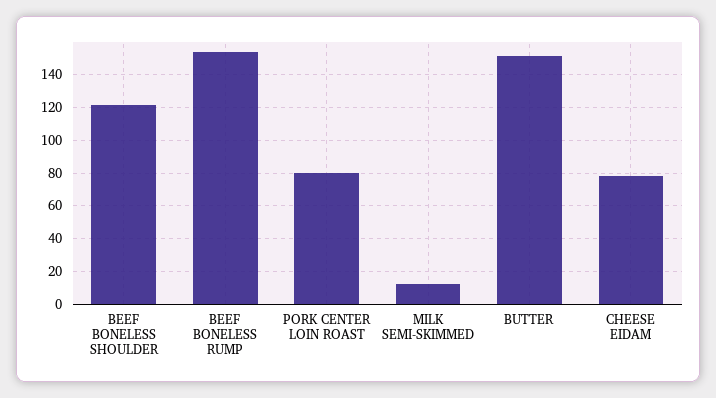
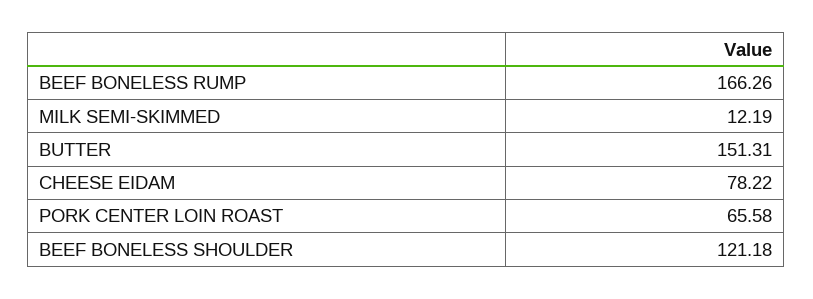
  {
    "BEEF BONELESS SHOULDER": 121.18,
-   "BEEF BONELESS RUMP": 155,
+   "BEEF BONELESS RUMP": 166.26,
-   "PORK CENTER LOIN ROAST": 80,
+   "PORK CENTER LOIN ROAST": 65.58,
    "MILK SEMI-SKIMMED": 12.19,
    "BUTTER": 151.31,
    "CHEESE EIDAM": 78.22
  }

